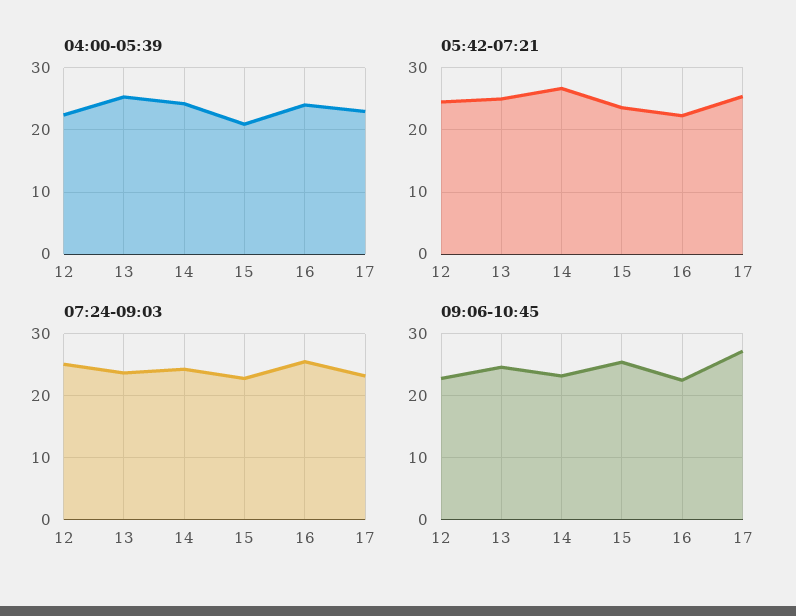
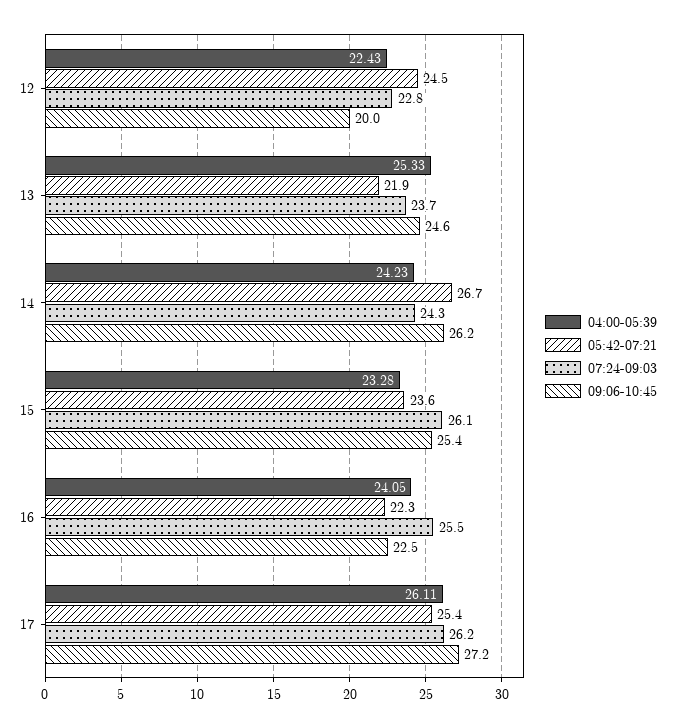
  {
    "04:00-05:39": {
      "12": 22.43,
      "13": 25.33,
      "14": 24.23,
-     "15": 21,
+     "15": 23.28,
      "16": 24.05,
-     "17": 23
+     "17": 26.11
    },
    "05:42-07:21": {
      "12": 24.5,
-     "13": 25,
+     "13": 21.9,
      "14": 26.7,
      "15": 23.6,
      "16": 22.3,
      "17": 25.4
    },
    "07:24-09:03": {
-     "12": 25,
+     "12": 22.8,
      "13": 23.7,
      "14": 24.3,
-     "15": 23,
+     "15": 26.1,
      "16": 25.5,
-     "17": 23
+     "17": 26.2
    },
    "09:06-10:45": {
-     "12": 23,
+     "12": 20,
      "13": 24.6,
-     "14": 23,
+     "14": 26.2,
      "15": 25.4,
      "16": 22.5,
      "17": 27.2
    }
  }

